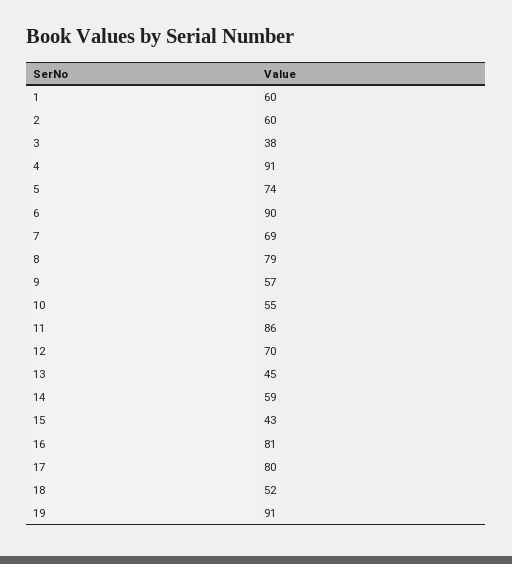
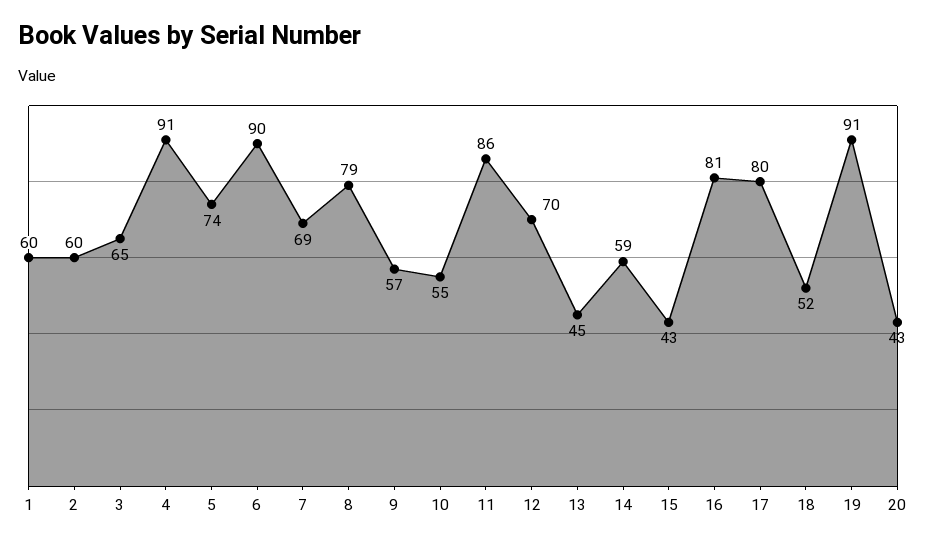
  {
    "1": 60,
    "2": 60,
-   "3": 38,
+   "3": 65,
    "4": 91,
    "5": 74,
    "6": 90,
    "7": 69,
    "8": 79,
    "9": 57,
    "10": 55,
    "11": 86,
    "12": 70,
    "13": 45,
    "14": 59,
    "15": 43,
    "16": 81,
    "17": 80,
    "18": 52,
-   "19": 91
+   "19": 91,
+   "20": 43
  }

